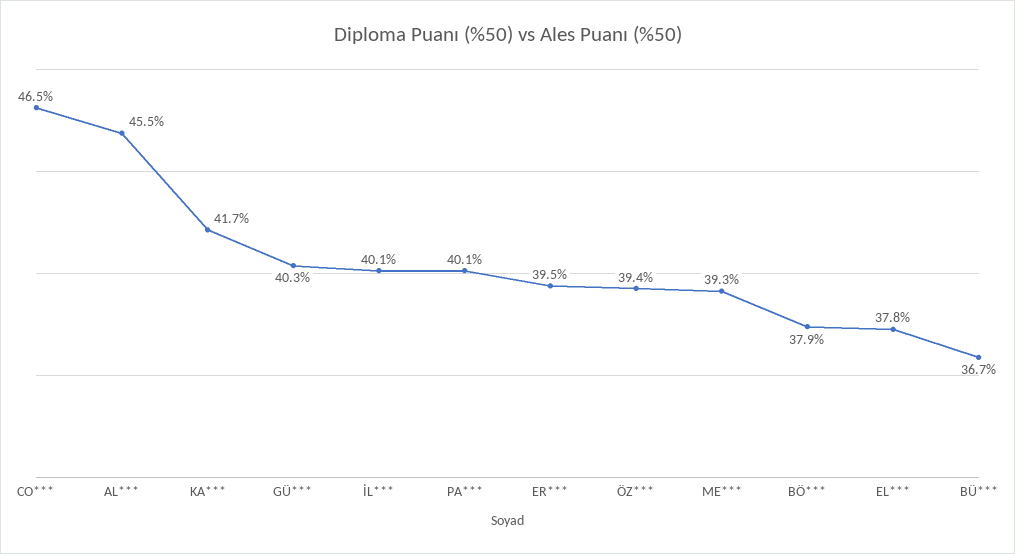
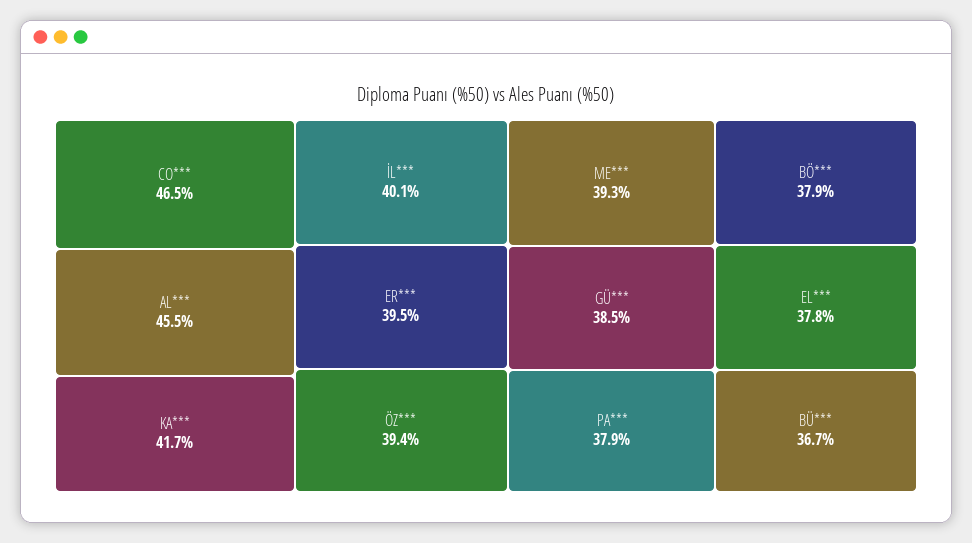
  {
    "CO***": 46.5,
    "AL***": 45.5,
    "KA***": 41.7,
-   "GÜ***": 40.3,
+   "GÜ***": 38.5,
    "İL***": 40.1,
-   "PA***": 40.1,
+   "PA***": 37.9,
    "ER***": 39.5,
    "ÖZ***": 39.4,
    "ME***": 39.3,
    "BÖ***": 37.9,
    "EL***": 37.8,
    "BÜ***": 36.7
  }

